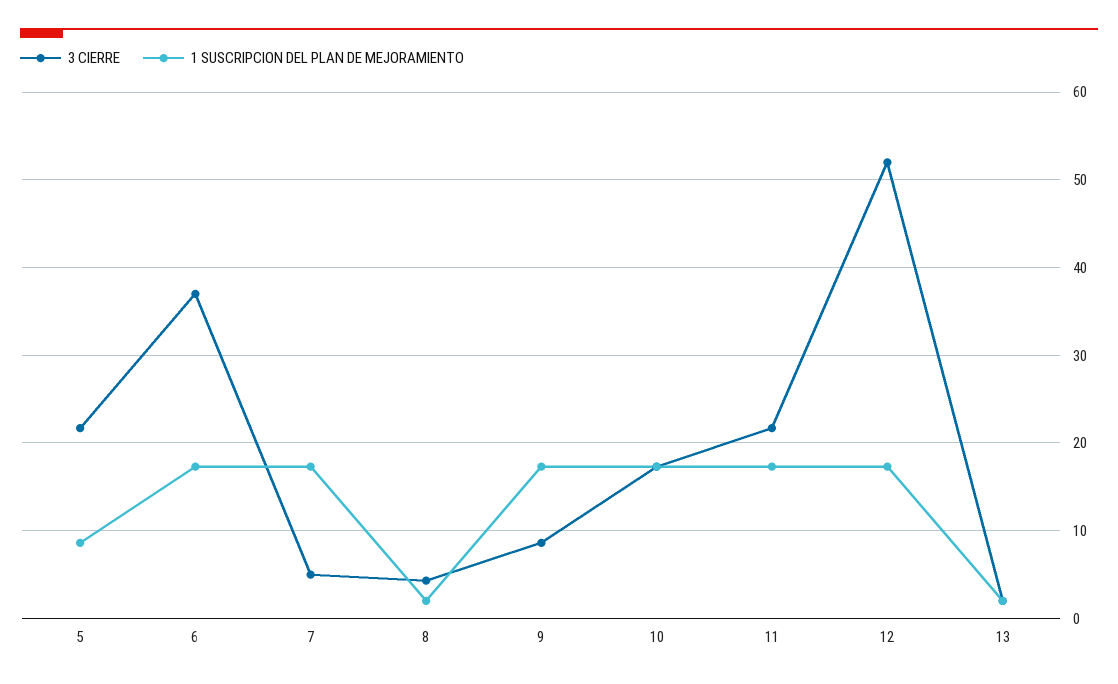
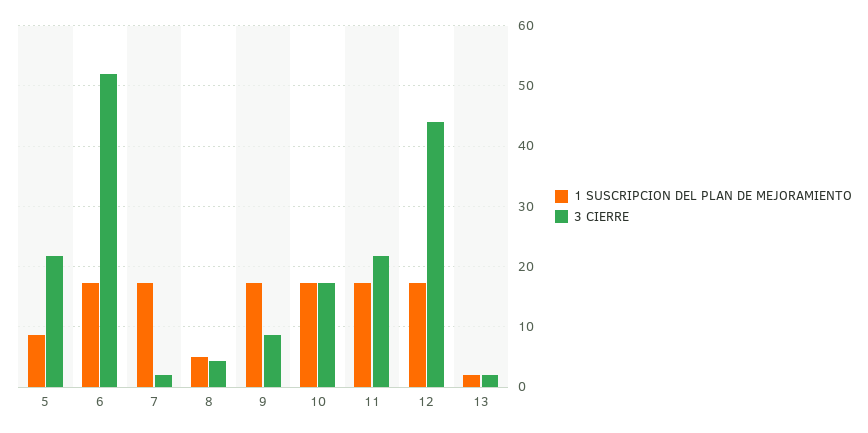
  {
    "3 CIERRE": {
      "5": 22,
-     "6": 37,
+     "6": 52,
-     "7": 5,
+     "7": 2,
      "8": 4,
      "9": 9,
      "10": 17,
      "11": 22,
-     "12": 52,
+     "12": 44,
      "13": 2
    },
    "1 SUSCRIPCION DEL PLAN DE MEJORAMIENTO": {
      "5": 9,
      "6": 17,
      "7": 17,
-     "8": 2,
+     "8": 5,
      "9": 17,
      "10": 17,
      "11": 17,
      "12": 17,
      "13": 2
    }
  }

